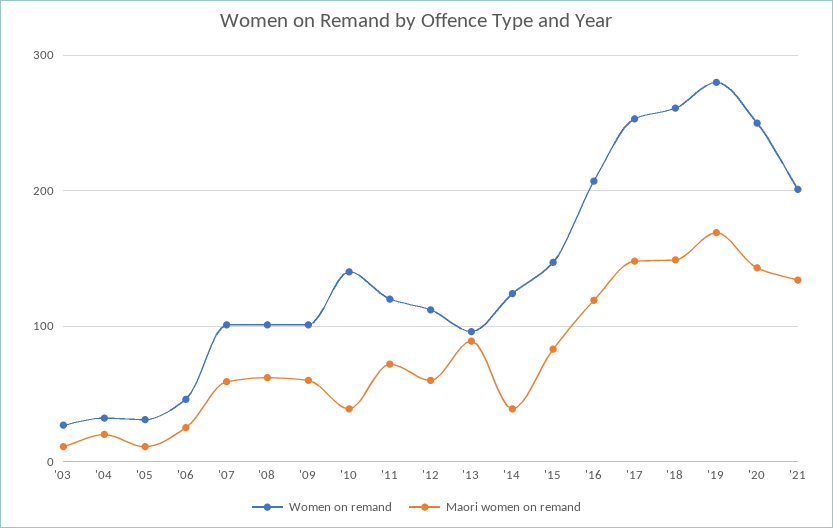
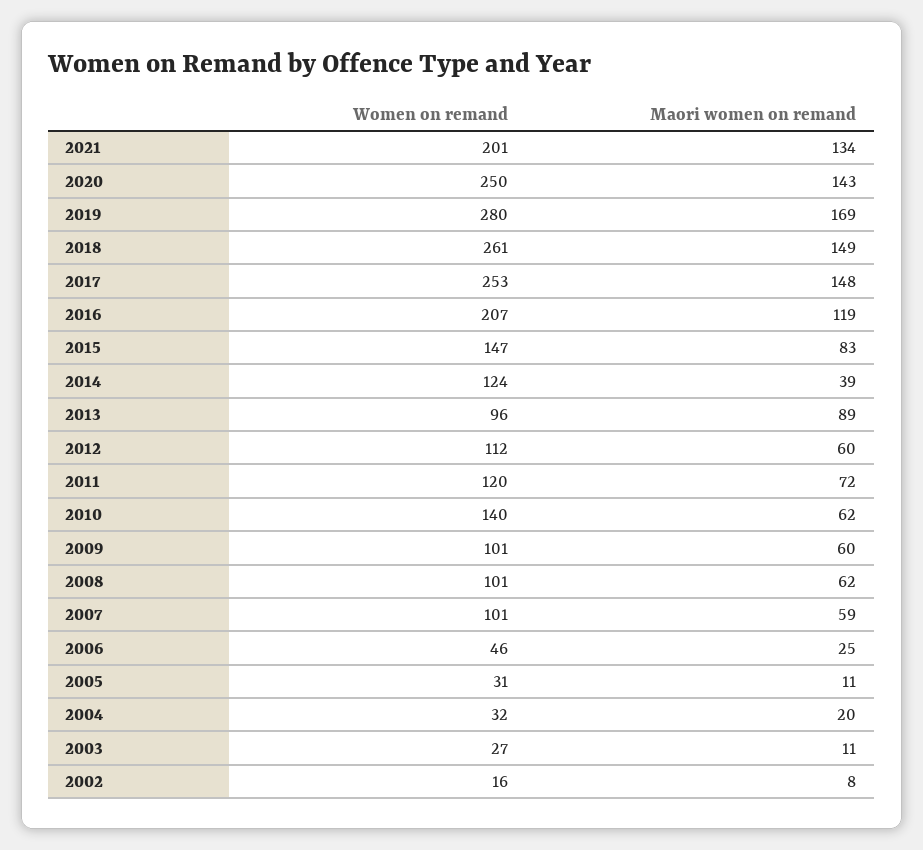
  {
    "Women on remand": {
      "'03": 27,
      "'04": 32,
      "'05": 31,
      "'06": 46,
      "'07": 101,
      "'08": 101,
      "'09": 101,
      "'10": 140,
      "'11": 120,
      "'12": 112,
      "'13": 96,
      "'14": 124,
      "'15": 147,
      "'16": 207,
      "'17": 253,
      "'18": 261,
      "'19": 280,
      "'20": 250,
-     "'21": 201
+     "'21": 201,
+     "2002": 16
    },
    "Maori women on remand": {
      "'03": 11,
      "'04": 20,
      "'05": 11,
      "'06": 25,
      "'07": 59,
      "'08": 62,
      "'09": 60,
-     "'10": 40,
+     "'10": 62,
      "'11": 72,
      "'12": 60,
      "'13": 89,
      "'14": 39,
      "'15": 83,
      "'16": 119,
      "'17": 148,
      "'18": 149,
      "'19": 169,
      "'20": 143,
-     "'21": 134
+     "'21": 134,
+     "2002": 8
    }
  }

